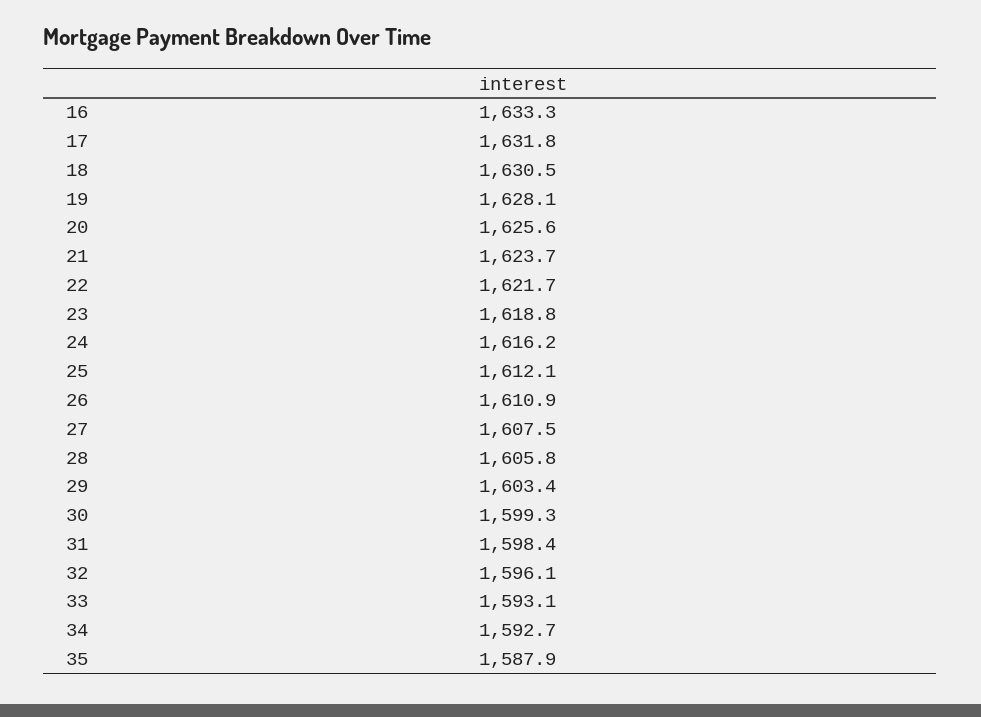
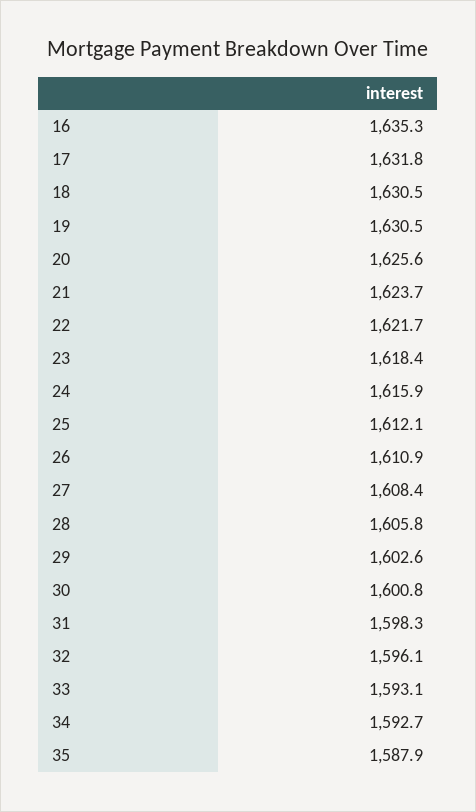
  {
-   "16": 1633.3,
+   "16": 1635.3,
    "17": 1631.8,
    "18": 1630.5,
-   "19": 1628.1,
+   "19": 1630.5,
    "20": 1625.6,
    "21": 1623.7,
    "22": 1621.7,
-   "23": 1618.8,
+   "23": 1618.4,
-   "24": 1616.2,
+   "24": 1615.9,
    "25": 1612.1,
    "26": 1610.9,
-   "27": 1607.5,
+   "27": 1608.4,
    "28": 1605.8,
-   "29": 1603.4,
+   "29": 1602.6,
-   "30": 1599.3,
+   "30": 1600.8,
-   "31": 1598.4,
+   "31": 1598.3,
    "32": 1596.1,
    "33": 1593.1,
    "34": 1592.7,
    "35": 1587.9
  }

